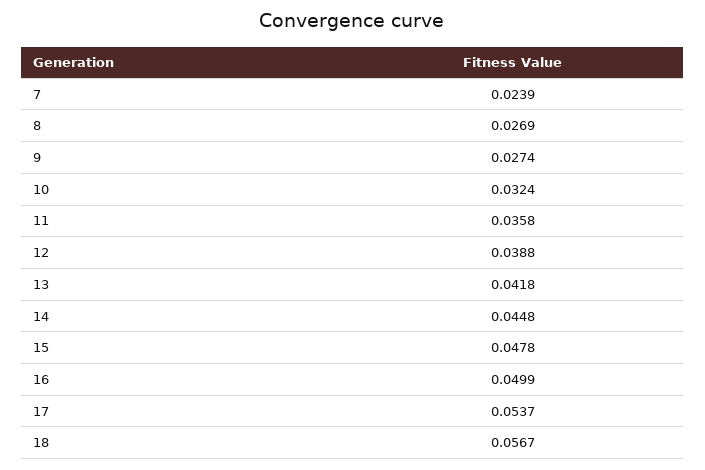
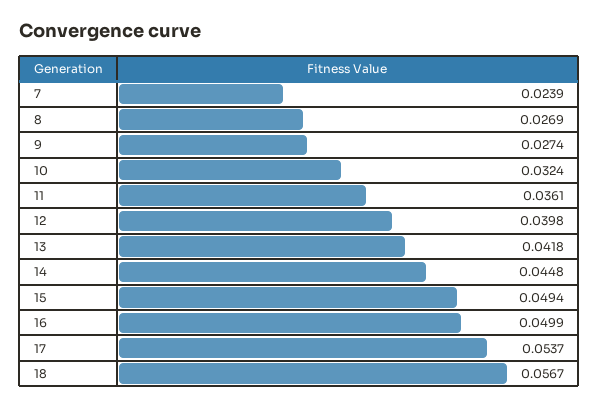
  {
    "7": 0.0239,
    "8": 0.0269,
    "9": 0.0274,
    "10": 0.0324,
-   "11": 0.0358,
+   "11": 0.0361,
-   "12": 0.0388,
+   "12": 0.0398,
    "13": 0.0418,
    "14": 0.0448,
-   "15": 0.0478,
+   "15": 0.0494,
    "16": 0.0499,
    "17": 0.0537,
    "18": 0.0567
  }

